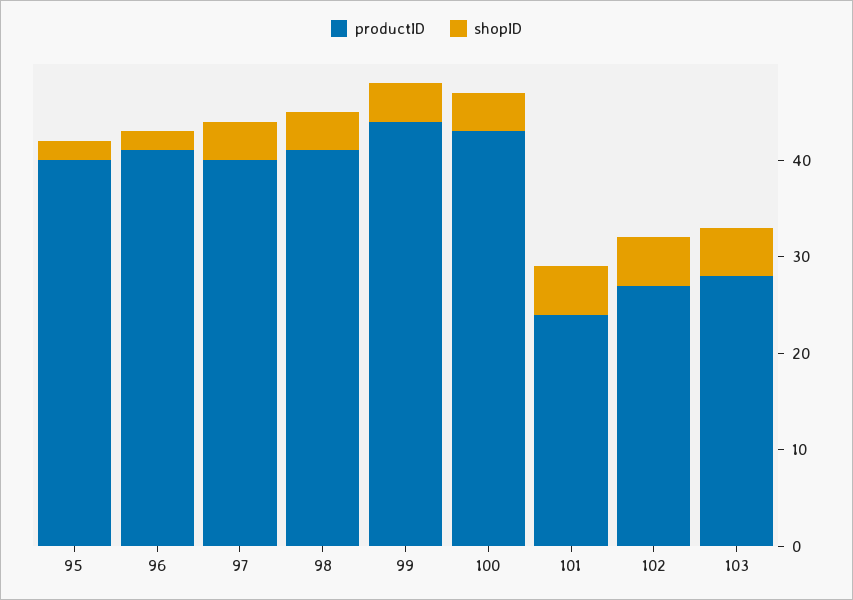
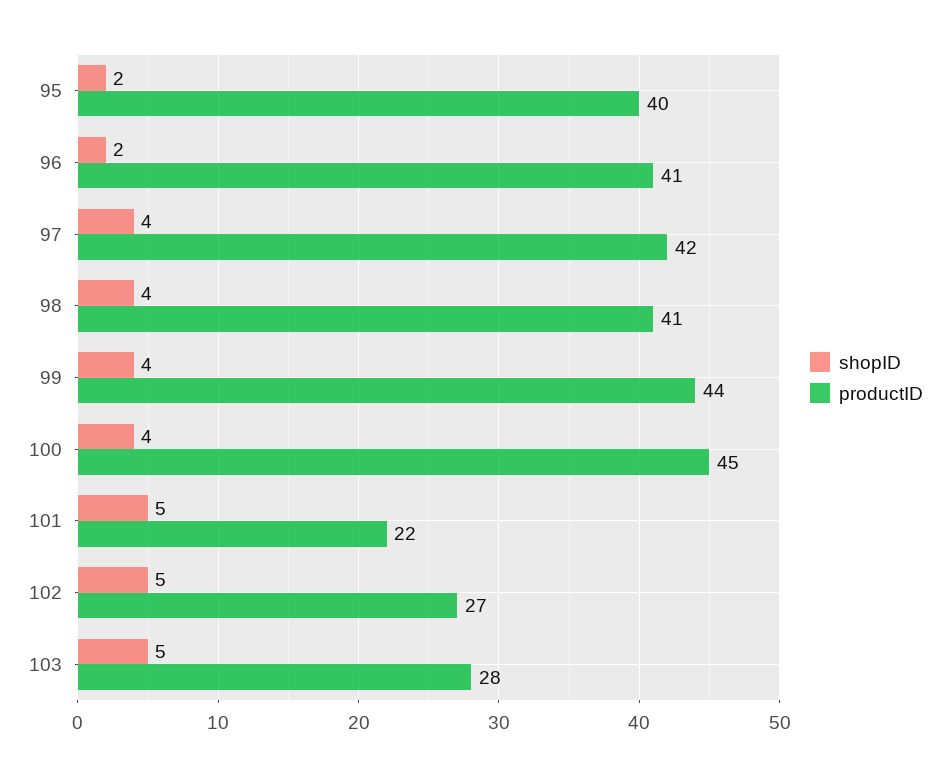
  {
    "productID": {
      "95": 40,
      "96": 41,
-     "97": 40,
+     "97": 42,
      "98": 41,
      "99": 44,
-     "100": 43,
+     "100": 45,
-     "101": 24,
+     "101": 22,
      "102": 27,
      "103": 28
    },
    "shopID": {
      "95": 2,
      "96": 2,
      "97": 4,
      "98": 4,
      "99": 4,
      "100": 4,
      "101": 5,
      "102": 5,
      "103": 5
    }
  }

